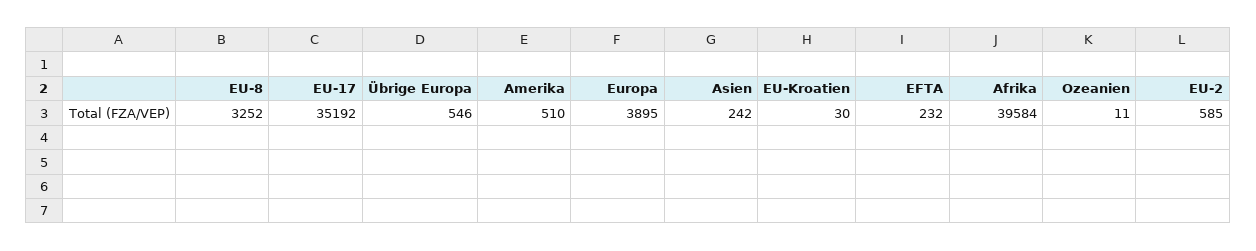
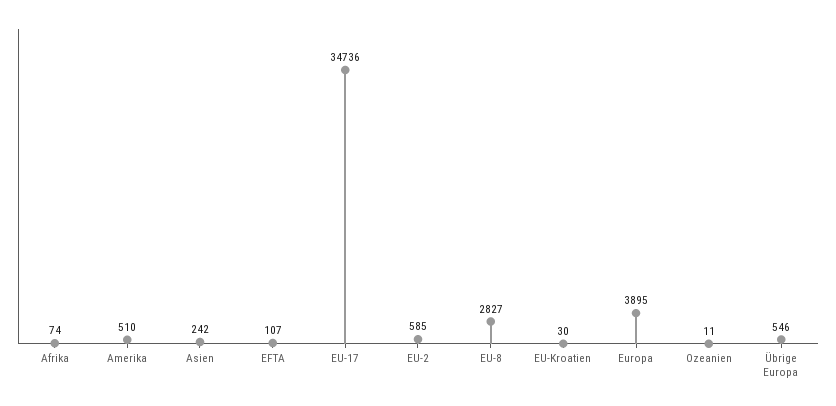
  {
-   "EU-8": 3252,
+   "EU-8": 2827,
-   "EU-17": 35192,
+   "EU-17": 34736,
    "Übrige Europa": 546,
    "Amerika": 510,
    "Europa": 3895,
    "Asien": 242,
    "EU-Kroatien": 30,
-   "EFTA": 232,
+   "EFTA": 107,
-   "Afrika": 39584,
+   "Afrika": 74,
    "Ozeanien": 11,
    "EU-2": 585
  }

